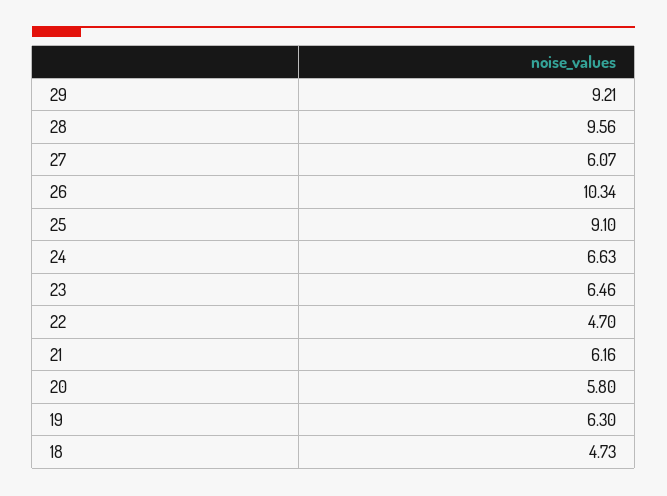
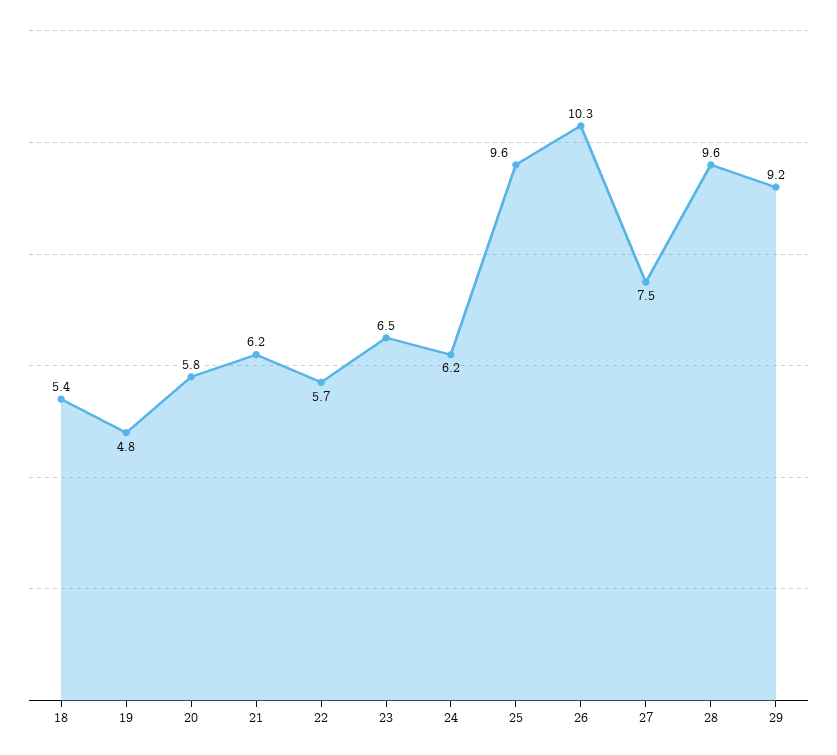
  {
    "29": 9.21,
    "28": 9.56,
-   "27": 6.07,
+   "27": 7.5,
    "26": 10.34,
-   "25": 9.1,
+   "25": 9.6,
-   "24": 6.63,
+   "24": 6.2,
    "23": 6.46,
-   "22": 4.7,
+   "22": 5.7,
    "21": 6.16,
    "20": 5.8,
-   "19": 6.3,
+   "19": 4.8,
-   "18": 4.73
+   "18": 5.4
  }

